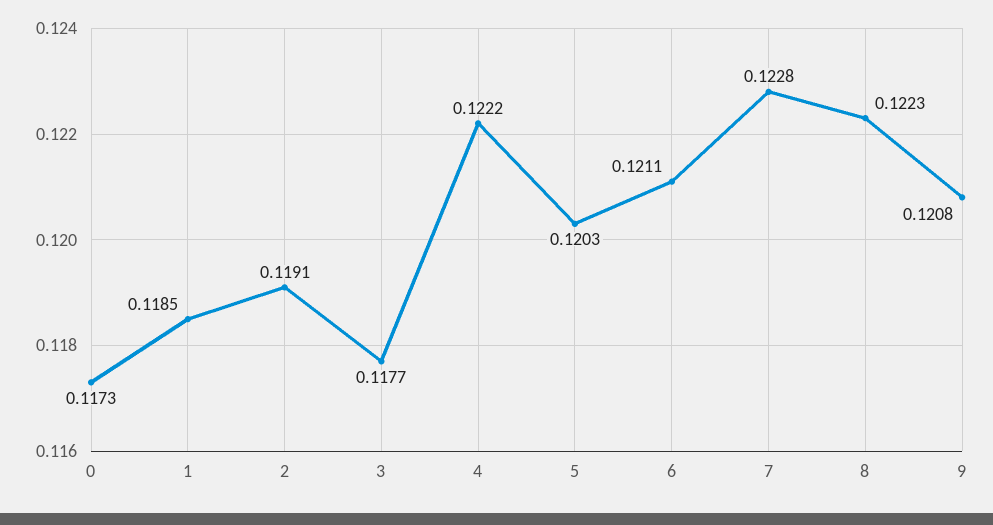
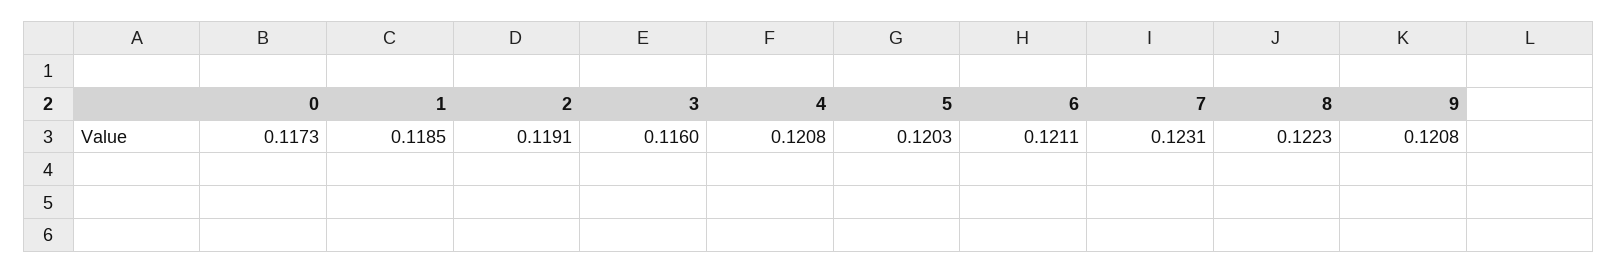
  {
    "0": 0.1173,
    "1": 0.1185,
    "2": 0.1191,
-   "3": 0.1177,
+   "3": 0.116,
-   "4": 0.1222,
+   "4": 0.1208,
    "5": 0.1203,
    "6": 0.1211,
-   "7": 0.1228,
+   "7": 0.1231,
    "8": 0.1223,
    "9": 0.1208
  }

